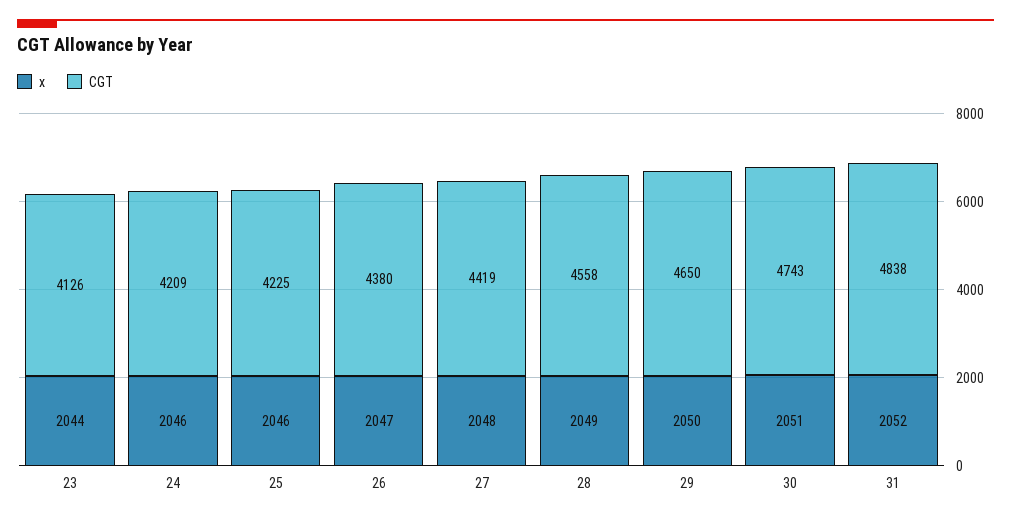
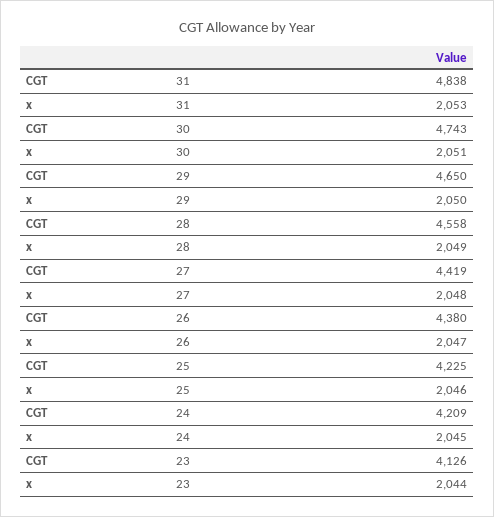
  {
    "x": {
      "23": 2044,
-     "24": 2046,
+     "24": 2045,
      "25": 2046,
      "26": 2047,
      "27": 2048,
      "28": 2049,
      "29": 2050,
      "30": 2051,
-     "31": 2052
+     "31": 2053
    },
    "CGT": {
      "23": 4126,
      "24": 4209,
      "25": 4225,
      "26": 4380,
      "27": 4419,
      "28": 4558,
      "29": 4650,
      "30": 4743,
      "31": 4838
    }
  }

